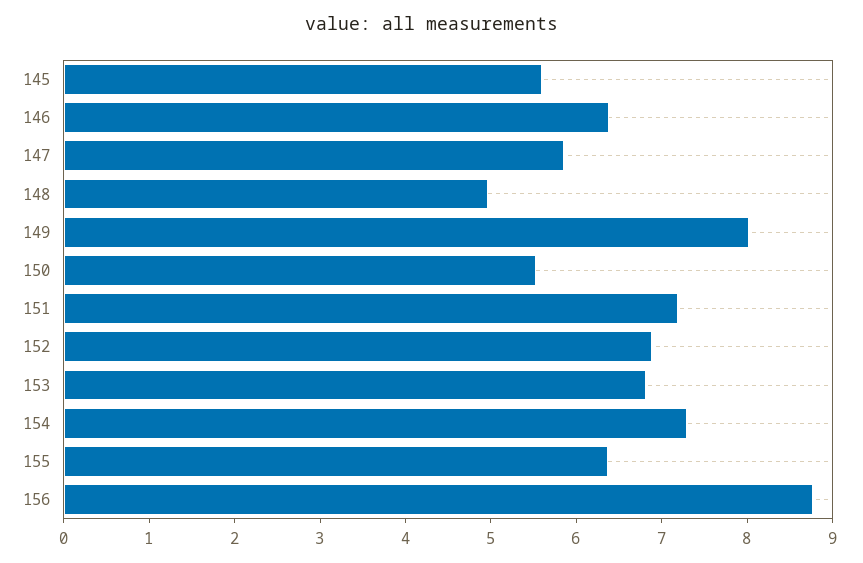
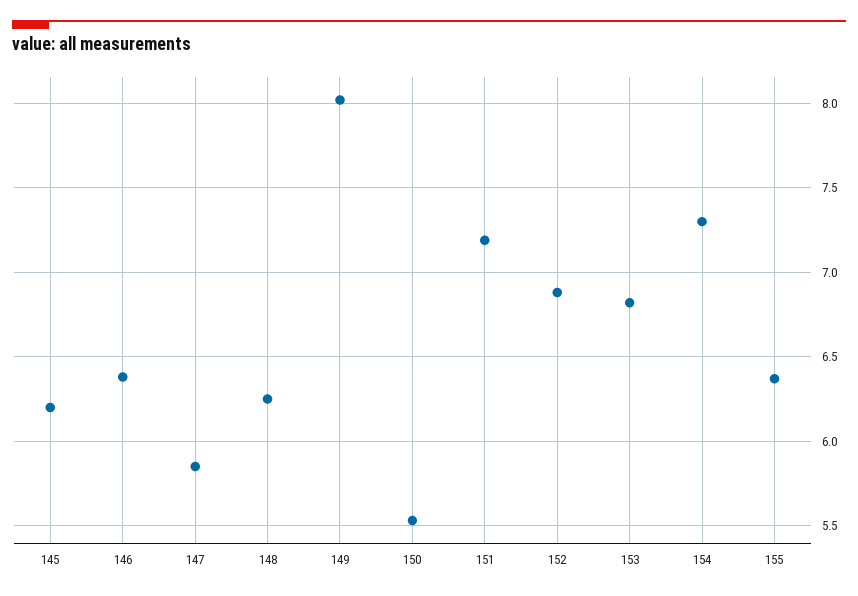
  {
-   "145": 5.6,
+   "145": 6.2,
    "146": 6.4,
    "147": 5.85,
-   "148": 5,
+   "148": 6.25,
    "149": 8,
    "150": 5.55,
    "151": 7.2,
    "152": 6.9,
    "153": 6.8,
    "154": 7.3,
-   "155": 6.35,
+   "155": 6.35
-   "156": 8.8
  }

